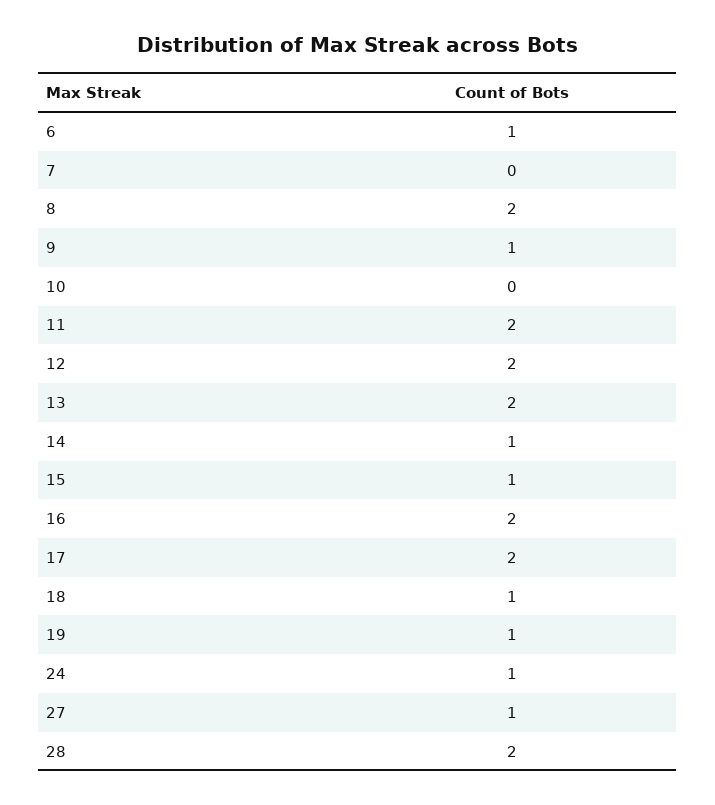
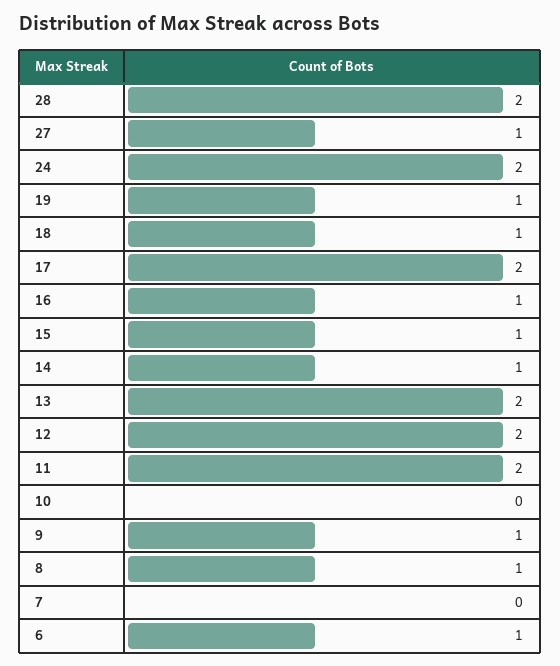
  {
    "6": 1,
    "7": 0,
-   "8": 2,
+   "8": 1,
    "9": 1,
    "10": 0,
    "11": 2,
    "12": 2,
    "13": 2,
    "14": 1,
    "15": 1,
-   "16": 2,
+   "16": 1,
    "17": 2,
    "18": 1,
    "19": 1,
-   "24": 1,
+   "24": 2,
    "27": 1,
    "28": 2
  }

